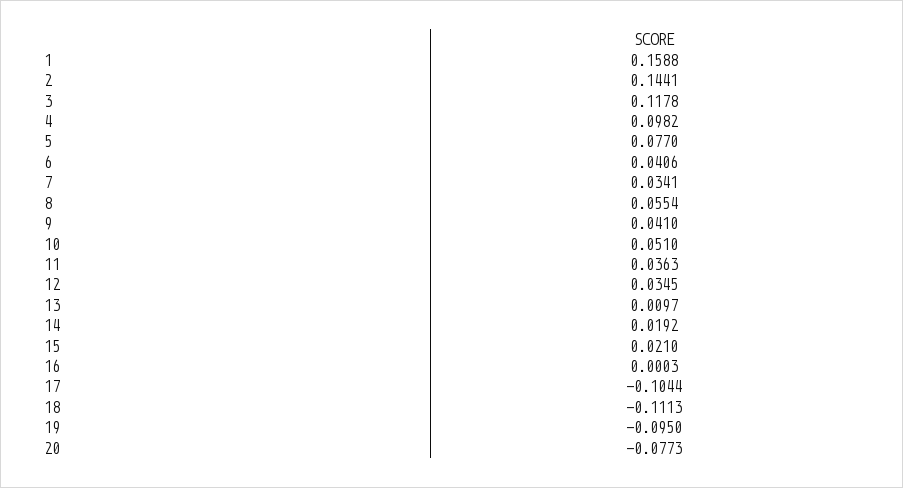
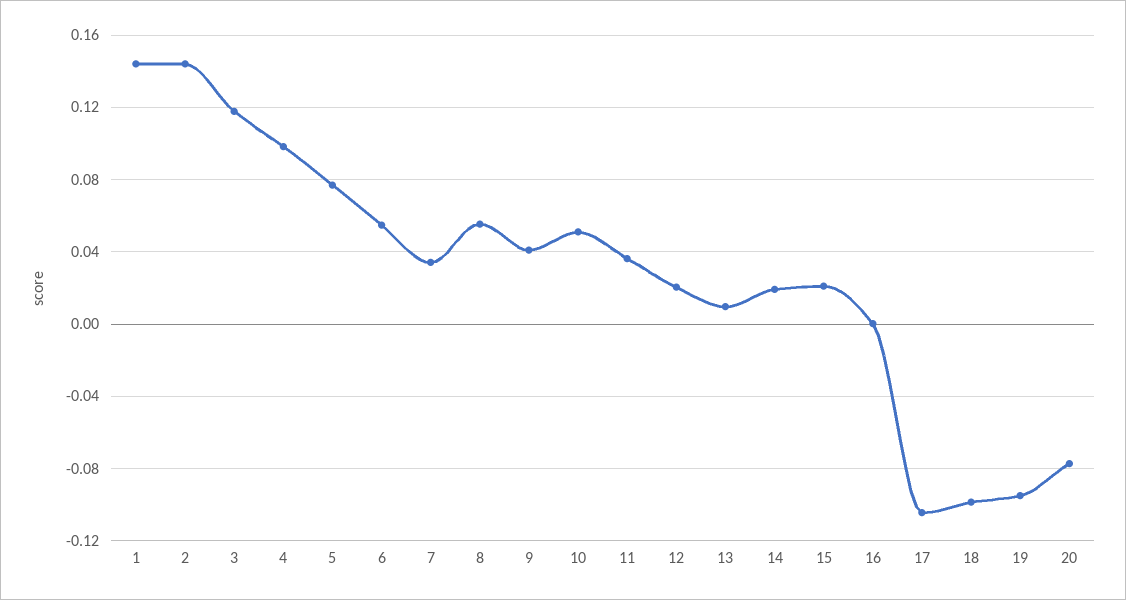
  {
-   "1": 0.1588,
+   "1": 0.145,
    "2": 0.1441,
    "3": 0.1178,
    "4": 0.0982,
    "5": 0.077,
-   "6": 0.0406,
+   "6": 0.055,
    "7": 0.0341,
    "8": 0.0554,
    "9": 0.041,
    "10": 0.051,
    "11": 0.0363,
-   "12": 0.0345,
+   "12": 0.02,
    "13": 0.0097,
    "14": 0.0192,
    "15": 0.021,
    "16": 0.0003,
    "17": -0.1044,
-   "18": -0.1113,
+   "18": -0.1,
    "19": -0.095,
    "20": -0.0773
  }

